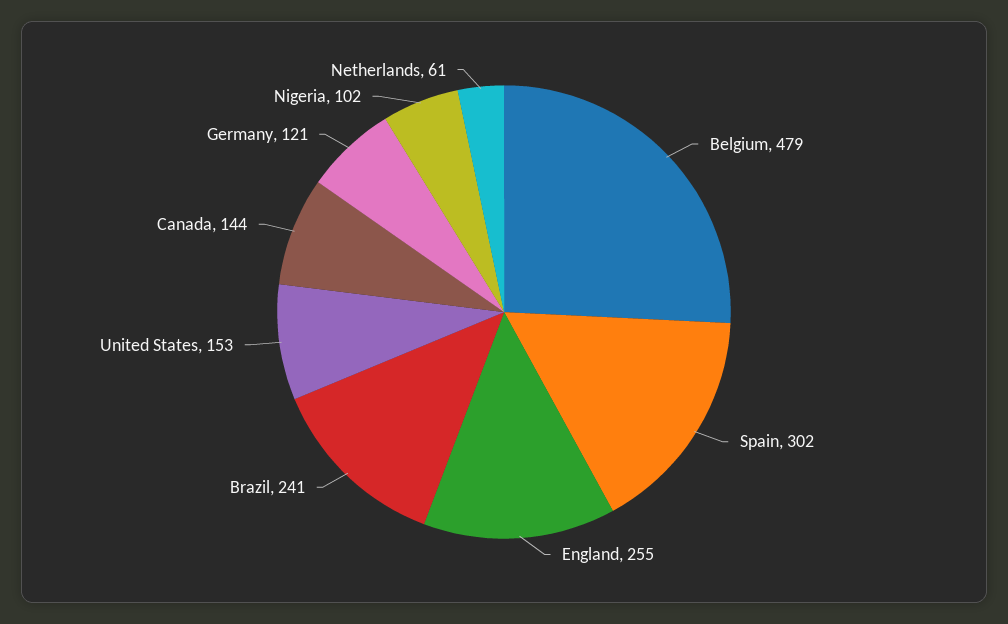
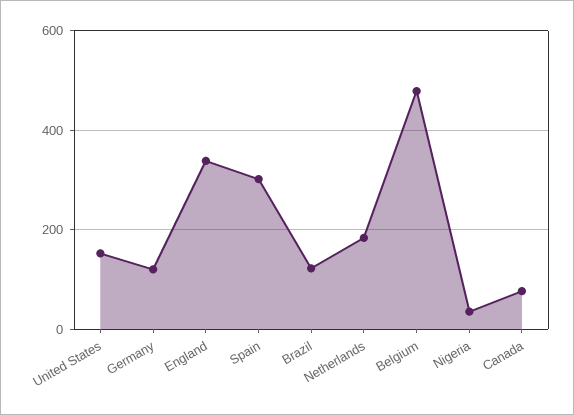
  {
    "Belgium": 479,
    "Spain": 302,
-   "England": 255,
+   "England": 340,
-   "Brazil": 241,
+   "Brazil": 120,
    "United States": 153,
-   "Canada": 144,
+   "Canada": 80,
    "Germany": 121,
-   "Nigeria": 102,
+   "Nigeria": 40,
-   "Netherlands": 61
+   "Netherlands": 180
  }

